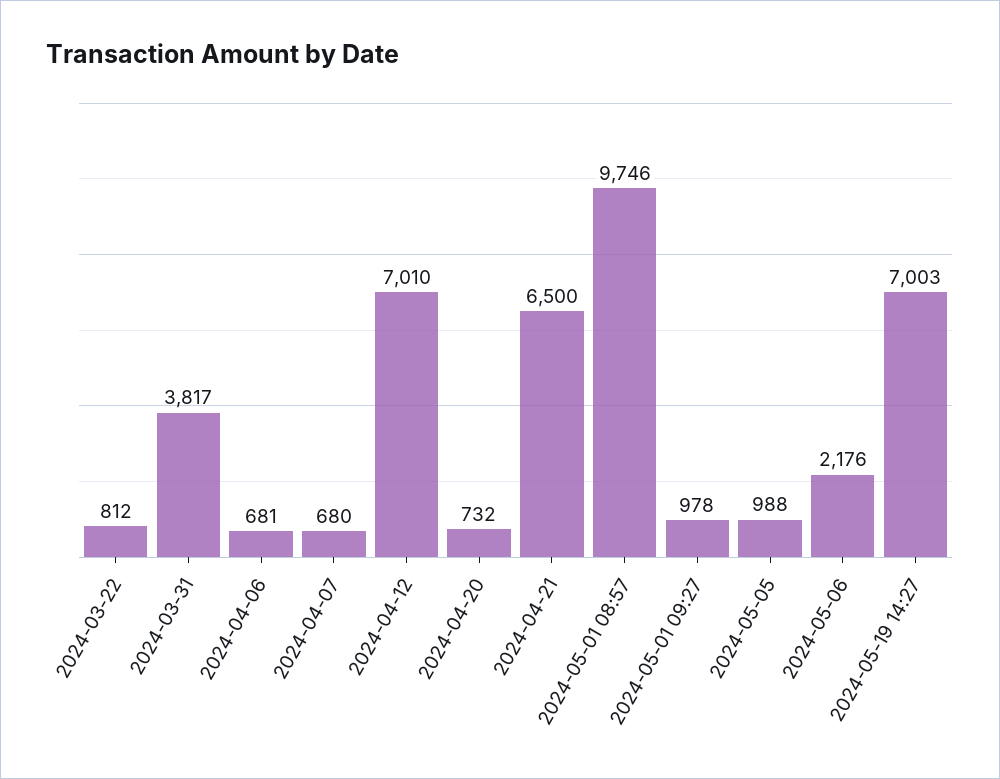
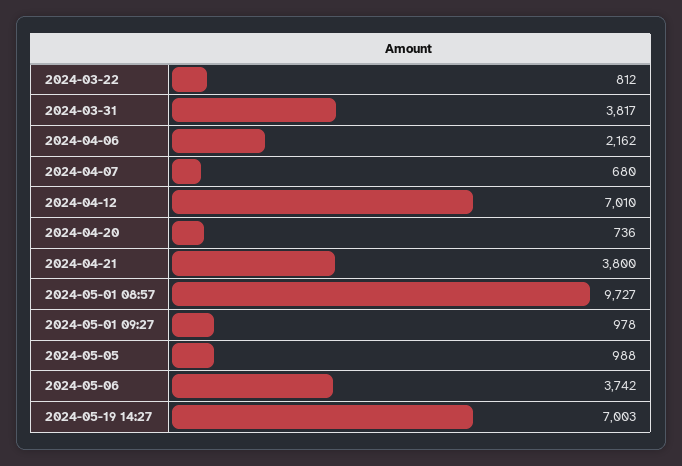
  {
    "2024-03-22": 812,
    "2024-03-31": 3817,
-   "2024-04-06": 681,
+   "2024-04-06": 2162,
    "2024-04-07": 680,
    "2024-04-12": 7010,
-   "2024-04-20": 732,
+   "2024-04-20": 736,
-   "2024-04-21": 6500,
+   "2024-04-21": 3800,
-   "2024-05-01 08:57": 9746,
+   "2024-05-01 08:57": 9727,
    "2024-05-01 09:27": 978,
    "2024-05-05": 988,
-   "2024-05-06": 2176,
+   "2024-05-06": 3742,
    "2024-05-19 14:27": 7003
  }

